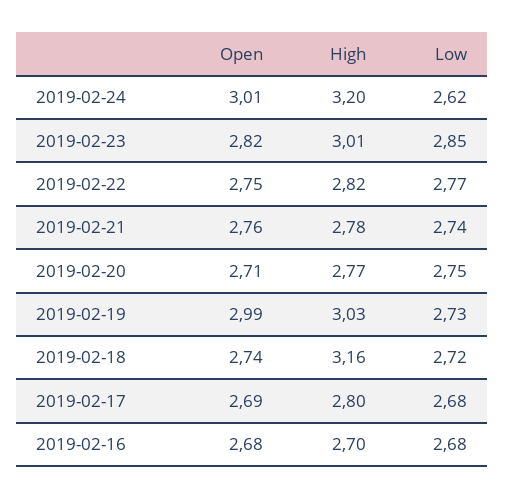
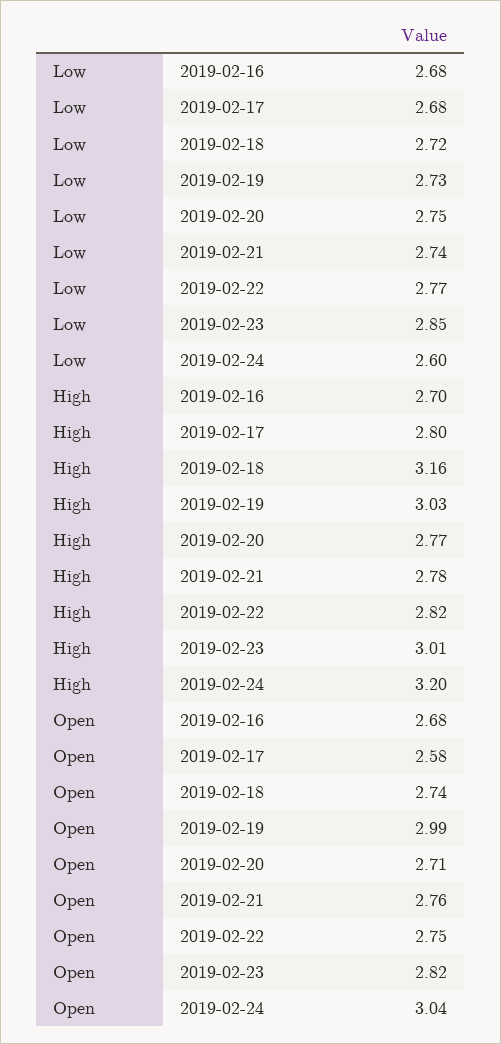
  {
    "Open": {
-     "2019-02-24": 3.01,
+     "2019-02-24": 3.04,
      "2019-02-23": 2.82,
      "2019-02-22": 2.75,
      "2019-02-21": 2.76,
      "2019-02-20": 2.71,
      "2019-02-19": 2.99,
      "2019-02-18": 2.74,
-     "2019-02-17": 2.69,
+     "2019-02-17": 2.58,
      "2019-02-16": 2.68
    },
    "High": {
      "2019-02-24": 3.2,
      "2019-02-23": 3.01,
      "2019-02-22": 2.82,
      "2019-02-21": 2.78,
      "2019-02-20": 2.77,
      "2019-02-19": 3.03,
      "2019-02-18": 3.16,
      "2019-02-17": 2.8,
      "2019-02-16": 2.7
    },
    "Low": {
-     "2019-02-24": 2.62,
+     "2019-02-24": 2.6,
      "2019-02-23": 2.85,
      "2019-02-22": 2.77,
      "2019-02-21": 2.74,
      "2019-02-20": 2.75,
      "2019-02-19": 2.73,
      "2019-02-18": 2.72,
      "2019-02-17": 2.68,
      "2019-02-16": 2.68
    }
  }

